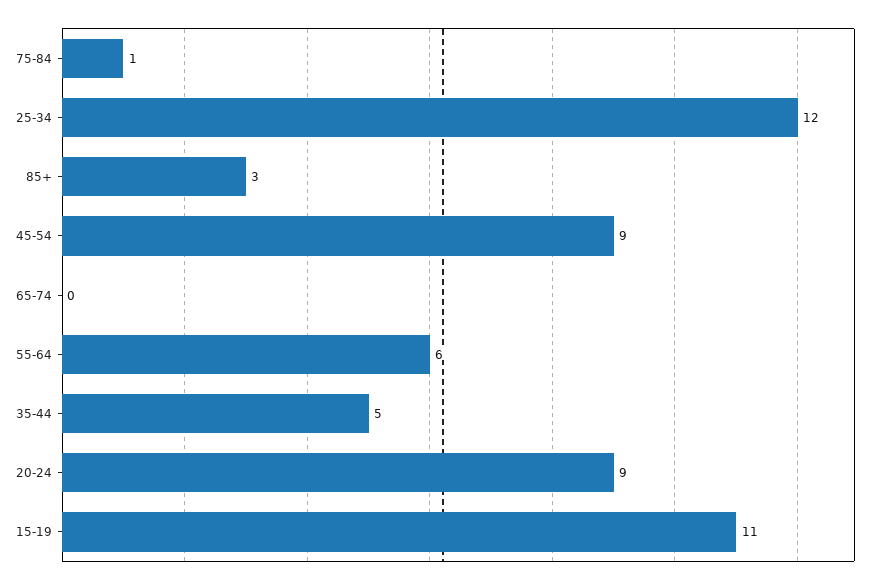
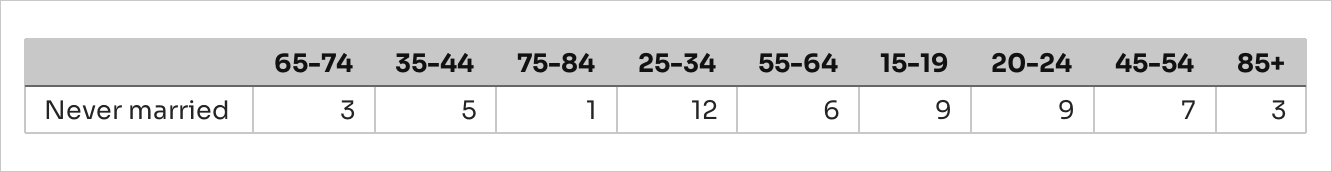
  {
    "75-84": 1,
    "25-34": 12,
    "85+": 3,
-   "45-54": 9,
+   "45-54": 7,
-   "65-74": 0,
+   "65-74": 3,
    "55-64": 6,
    "35-44": 5,
    "20-24": 9,
-   "15-19": 11
+   "15-19": 9
  }

